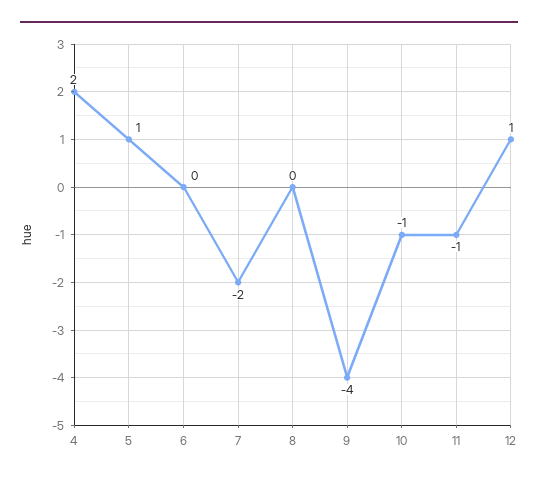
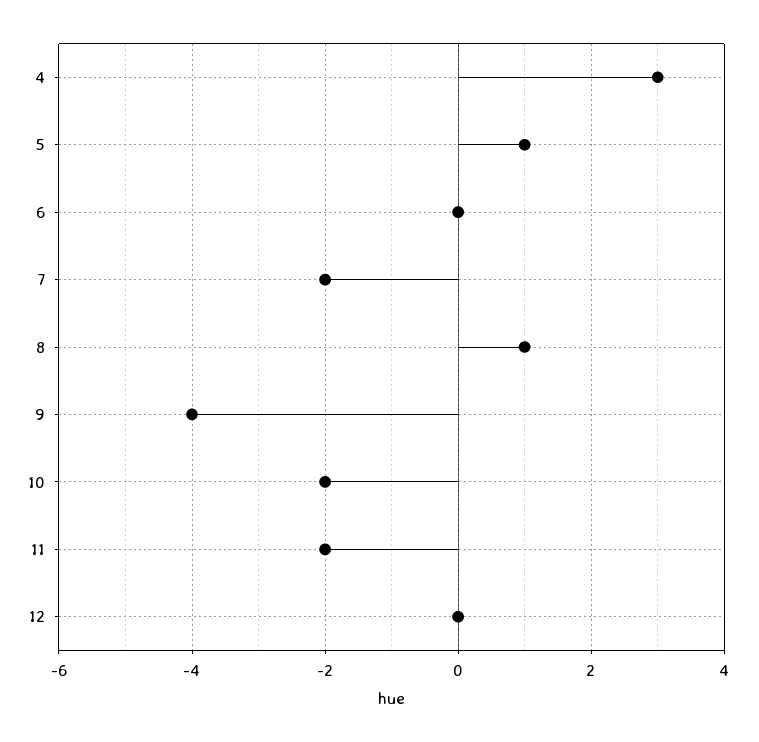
  {
-   "4": 2,
+   "4": 3,
    "5": 1,
    "6": 0,
    "7": -2,
-   "8": 0,
+   "8": 1,
    "9": -4,
-   "10": -1,
+   "10": -2,
-   "11": -1,
+   "11": -2,
-   "12": 1
+   "12": 0
  }

